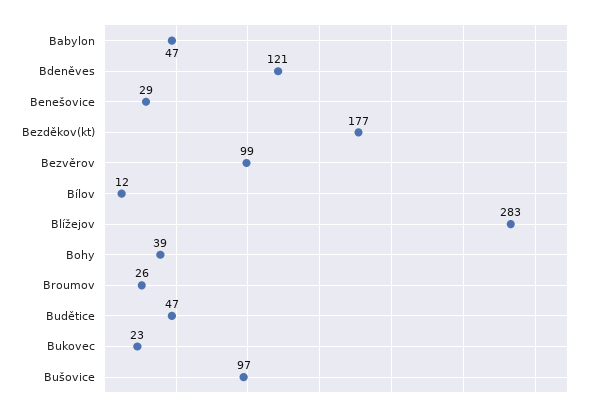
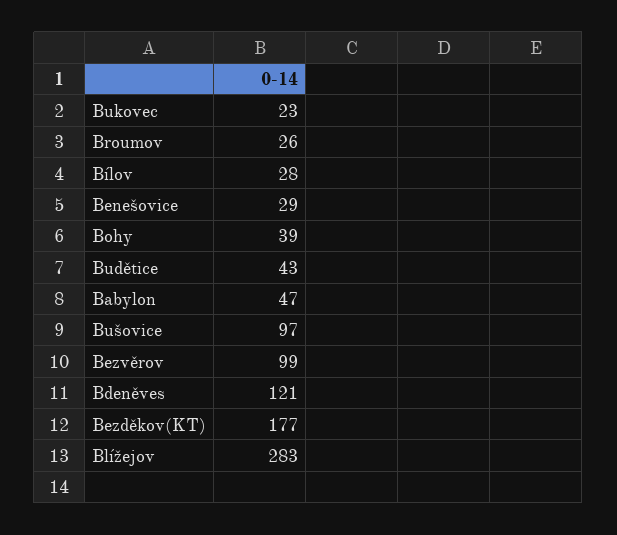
  {
    "Babylon": 47,
    "Bdeněves": 121,
    "Benešovice": 29,
    "Bezděkov(kt)": 177,
    "Bezvěrov": 99,
-   "Bílov": 12,
+   "Bílov": 28,
    "Blížejov": 283,
    "Bohy": 39,
    "Broumov": 26,
-   "Budětice": 47,
+   "Budětice": 43,
    "Bukovec": 23,
    "Bušovice": 97
  }

